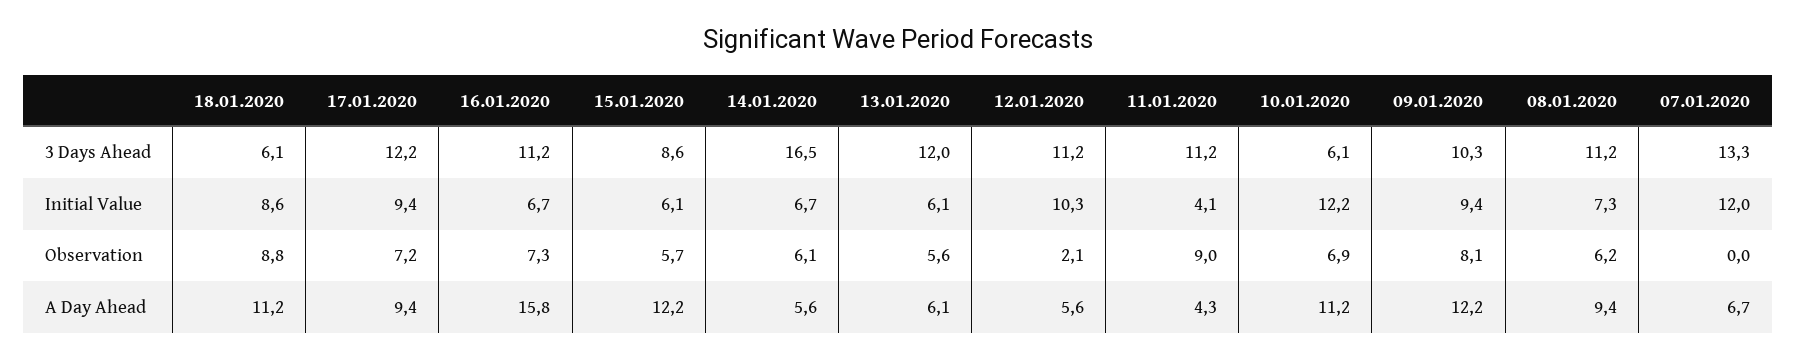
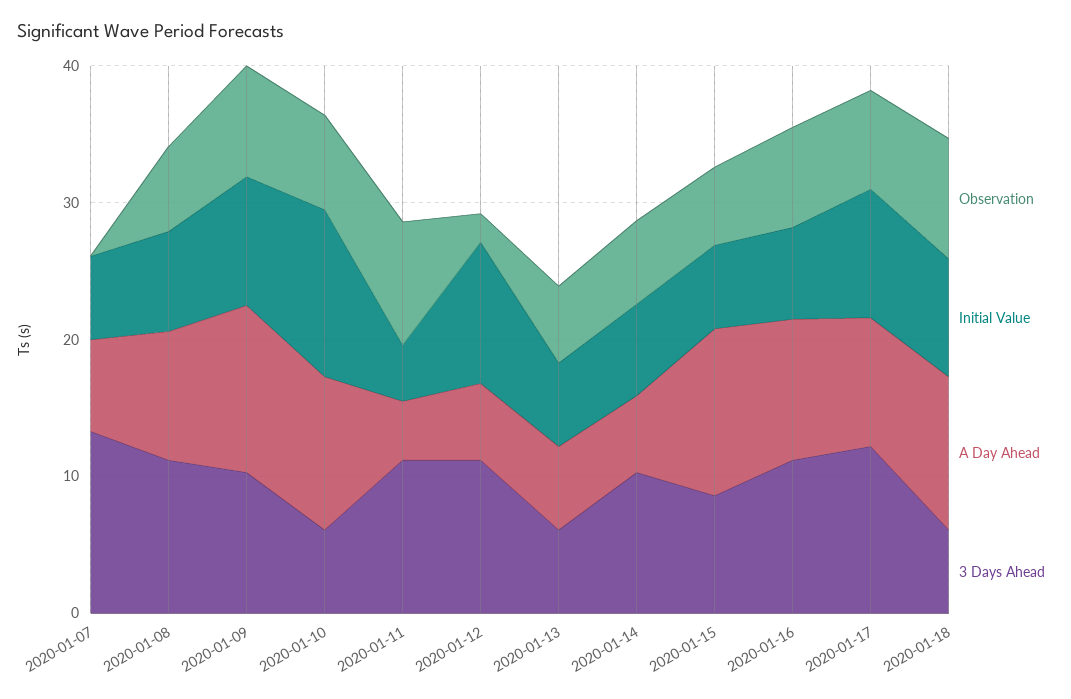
  {
    "3 Days Ahead": {
      "18.01.2020": 6.1,
      "17.01.2020": 12.2,
      "16.01.2020": 11.2,
      "15.01.2020": 8.6,
-     "14.01.2020": 16.5,
+     "14.01.2020": 10,
-     "13.01.2020": 12,
+     "13.01.2020": 6,
      "12.01.2020": 11.2,
      "11.01.2020": 11.2,
      "10.01.2020": 6.1,
      "09.01.2020": 10.3,
      "08.01.2020": 11.2,
      "07.01.2020": 13.3
    },
    "Initial Value": {
      "18.01.2020": 8.6,
      "17.01.2020": 9.4,
      "16.01.2020": 6.7,
      "15.01.2020": 6.1,
      "14.01.2020": 6.7,
      "13.01.2020": 6.1,
      "12.01.2020": 10.3,
      "11.01.2020": 4.1,
      "10.01.2020": 12.2,
      "09.01.2020": 9.4,
      "08.01.2020": 7.3,
-     "07.01.2020": 12
+     "07.01.2020": 6
    },
    "Observation": {
      "18.01.2020": 8.8,
      "17.01.2020": 7.2,
      "16.01.2020": 7.3,
      "15.01.2020": 5.7,
      "14.01.2020": 6.1,
      "13.01.2020": 5.6,
      "12.01.2020": 2.1,
      "11.01.2020": 9,
      "10.01.2020": 6.9,
      "09.01.2020": 8.1,
      "08.01.2020": 6.2,
      "07.01.2020": 0
    },
    "A Day Ahead": {
      "18.01.2020": 11.2,
      "17.01.2020": 9.4,
-     "16.01.2020": 15.8,
+     "16.01.2020": 10,
      "15.01.2020": 12.2,
      "14.01.2020": 5.6,
      "13.01.2020": 6.1,
      "12.01.2020": 5.6,
      "11.01.2020": 4.3,
      "10.01.2020": 11.2,
      "09.01.2020": 12.2,
      "08.01.2020": 9.4,
      "07.01.2020": 6.7
    }
  }

